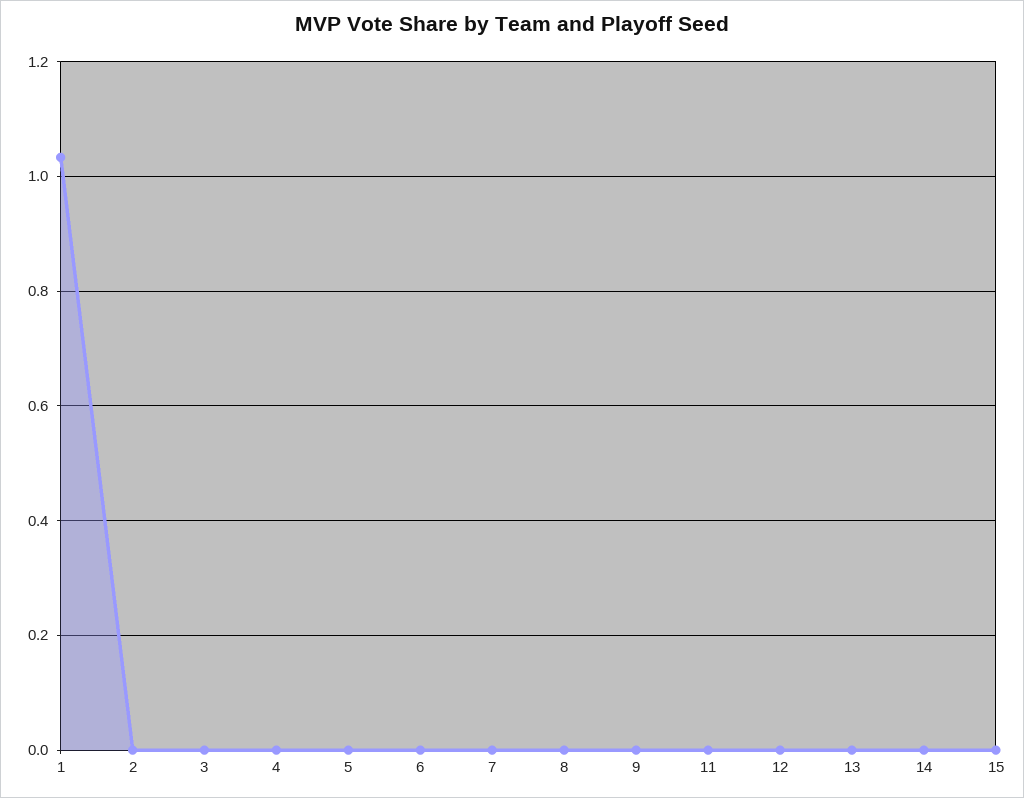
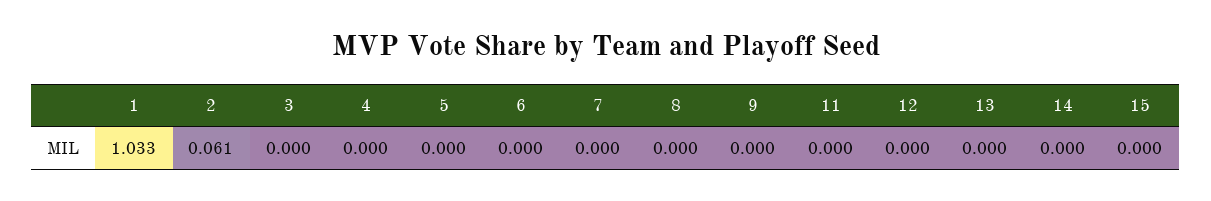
  {
    "1": 1.033,
-   "2": 0,
+   "2": 0.061,
    "3": 0,
    "4": 0,
    "5": 0,
    "6": 0,
    "7": 0,
    "8": 0,
    "9": 0,
    "11": 0,
    "12": 0,
    "13": 0,
    "14": 0,
    "15": 0
  }

